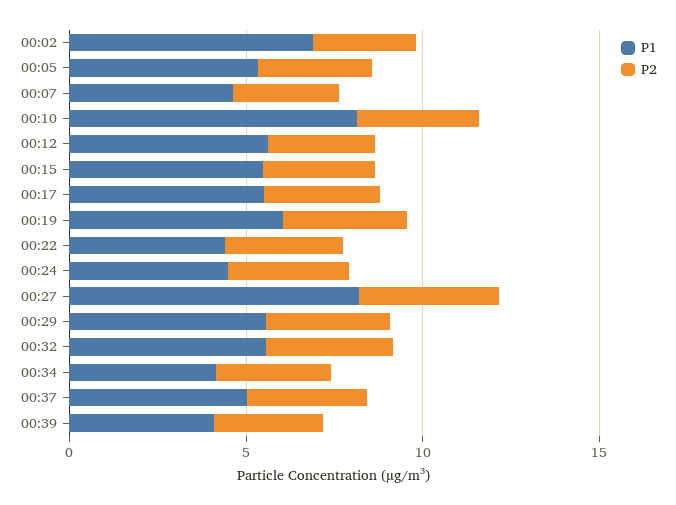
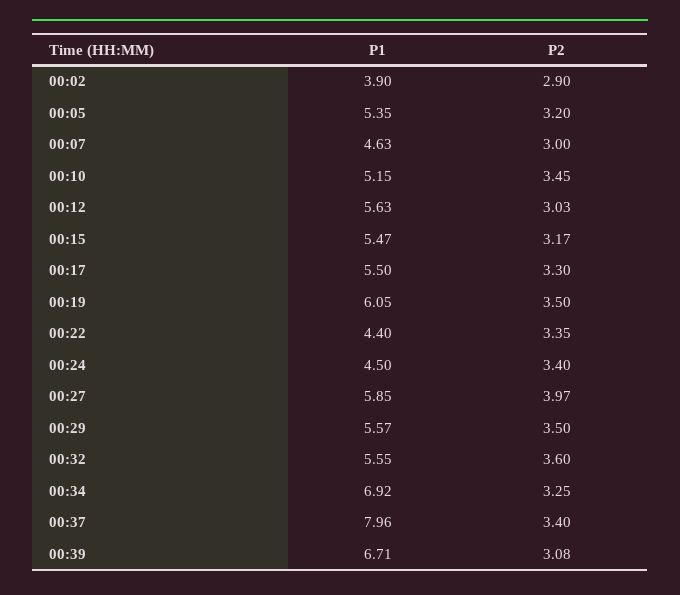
  {
    "P1": {
-     "00:02": 7,
+     "00:02": 3.9,
      "00:05": 5.35,
      "00:07": 4.63,
-     "00:10": 8,
+     "00:10": 5.15,
      "00:12": 5.63,
      "00:15": 5.47,
      "00:17": 5.5,
      "00:19": 6.05,
      "00:22": 4.4,
      "00:24": 4.5,
-     "00:27": 8,
+     "00:27": 5.85,
      "00:29": 5.57,
      "00:32": 5.55,
-     "00:34": 4,
+     "00:34": 6.92,
-     "00:37": 5,
+     "00:37": 7.96,
-     "00:39": 4
+     "00:39": 6.71
    },
    "P2": {
      "00:02": 2.9,
      "00:05": 3.2,
      "00:07": 3,
      "00:10": 3.45,
      "00:12": 3.03,
      "00:15": 3.17,
      "00:17": 3.3,
      "00:19": 3.5,
      "00:22": 3.35,
      "00:24": 3.4,
      "00:27": 3.97,
      "00:29": 3.5,
      "00:32": 3.6,
      "00:34": 3.25,
      "00:37": 3.4,
      "00:39": 3.08
    }
  }

